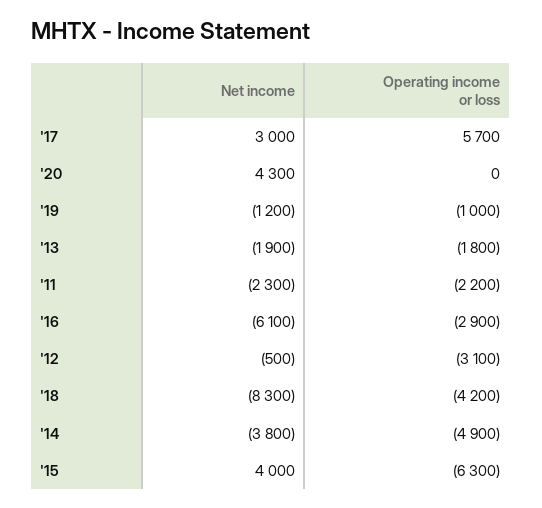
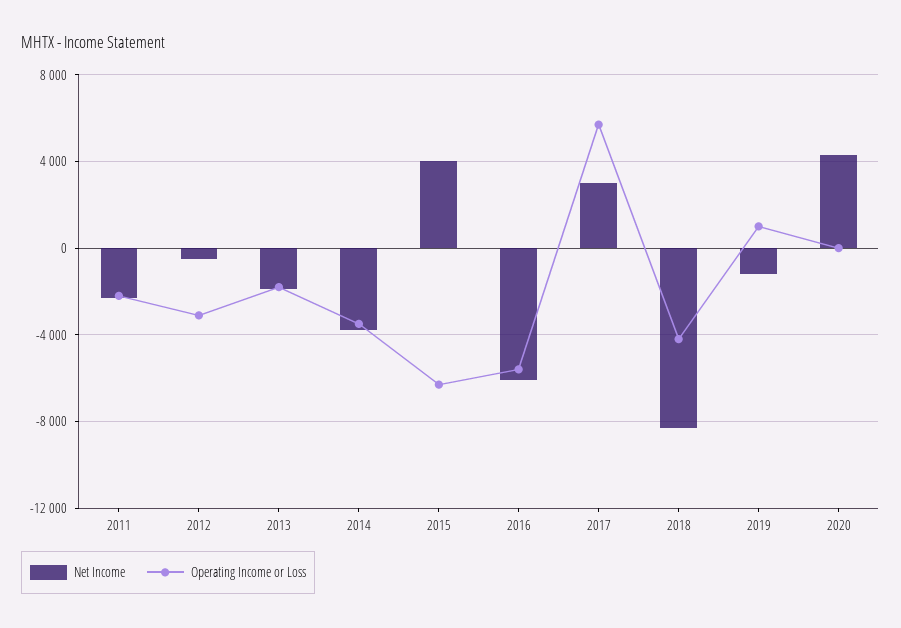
  {
    "Net income": {
      "'17": 3000,
      "'20": 4300,
      "'19": -1200,
      "'13": -1900,
      "'11": -2300,
      "'16": -6100,
      "'12": -500,
      "'18": -8300,
      "'14": -3800,
      "'15": 4000
    },
    "Operating income or loss": {
      "'17": 5700,
      "'20": 0,
-     "'19": -1000,
+     "'19": 1000,
      "'13": -1800,
      "'11": -2200,
-     "'16": -2900,
+     "'16": -5500,
      "'12": -3100,
      "'18": -4200,
-     "'14": -4900,
+     "'14": -3500,
      "'15": -6300
    }
  }

